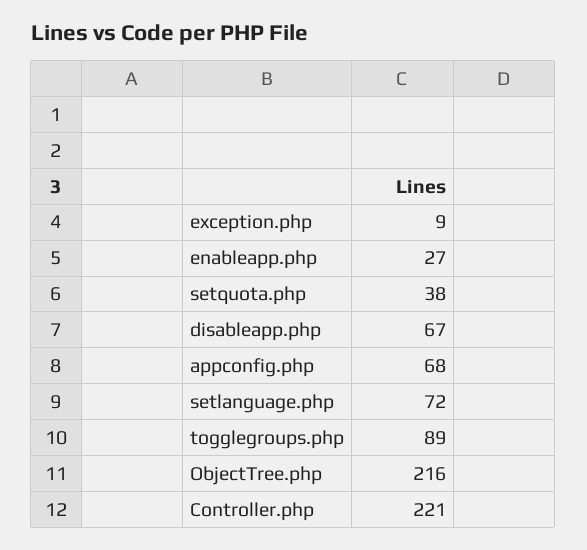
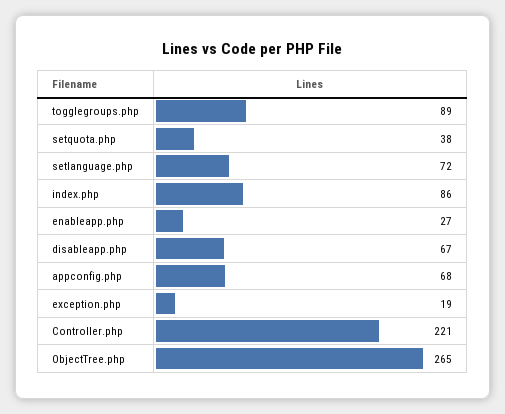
  {
-   "exception.php": 9,
+   "exception.php": 19,
    "enableapp.php": 27,
    "setquota.php": 38,
    "disableapp.php": 67,
    "appconfig.php": 68,
    "setlanguage.php": 72,
    "togglegroups.php": 89,
-   "ObjectTree.php": 216,
+   "ObjectTree.php": 265,
-   "Controller.php": 221
+   "Controller.php": 221,
+   "index.php": 86
  }

